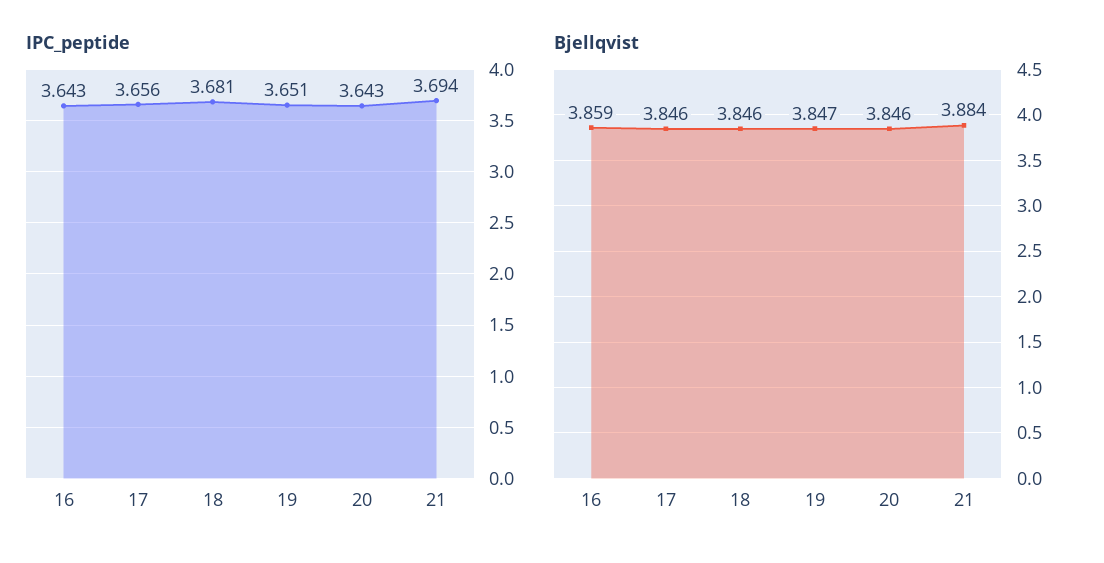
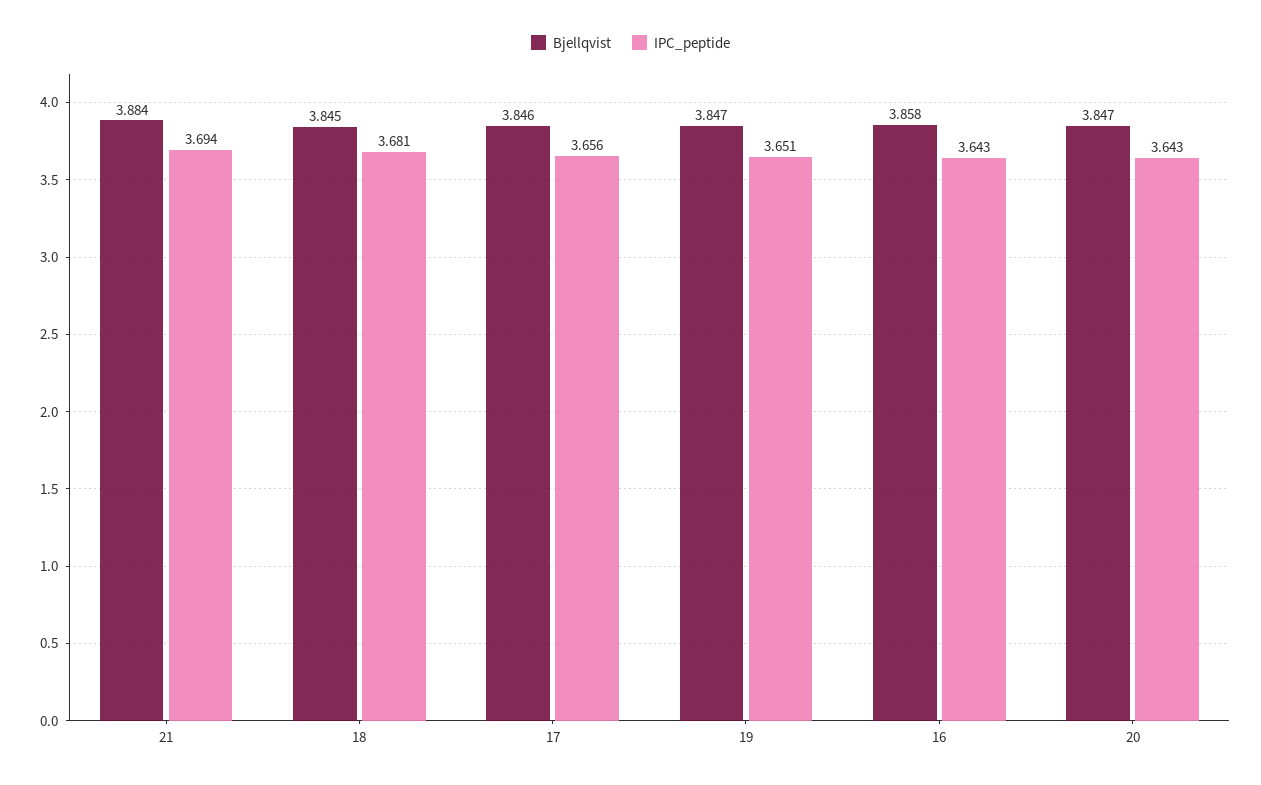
  {
    "IPC_peptide": {
      "16": 3.643,
      "17": 3.656,
      "18": 3.681,
      "19": 3.651,
      "20": 3.643,
      "21": 3.694
    },
    "Bjellqvist": {
-     "16": 3.859,
+     "16": 3.858,
      "17": 3.846,
-     "18": 3.846,
+     "18": 3.845,
      "19": 3.847,
-     "20": 3.846,
+     "20": 3.847,
      "21": 3.884
    }
  }

